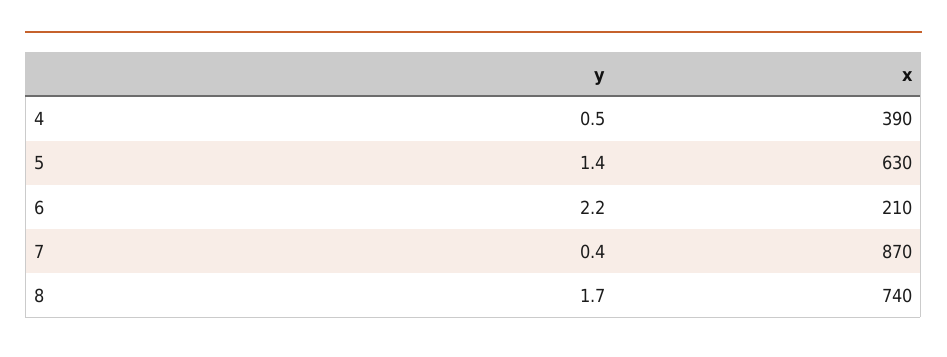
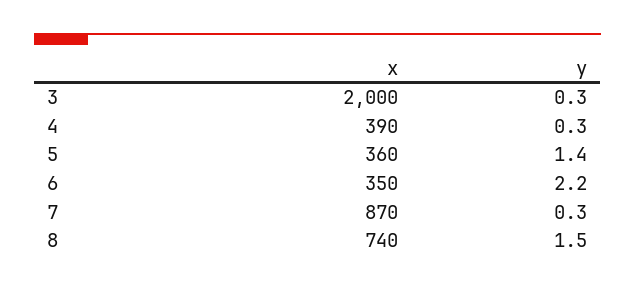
  {
    "y": {
-     "4": 0.5,
+     "4": 0.3,
      "5": 1.4,
      "6": 2.2,
-     "7": 0.4,
+     "7": 0.3,
-     "8": 1.7
+     "8": 1.5,
+     "3": 0.3
    },
    "x": {
      "4": 390,
-     "5": 630,
+     "5": 360,
-     "6": 210,
+     "6": 350,
      "7": 870,
-     "8": 740
+     "8": 740,
+     "3": 2000
    }
  }

